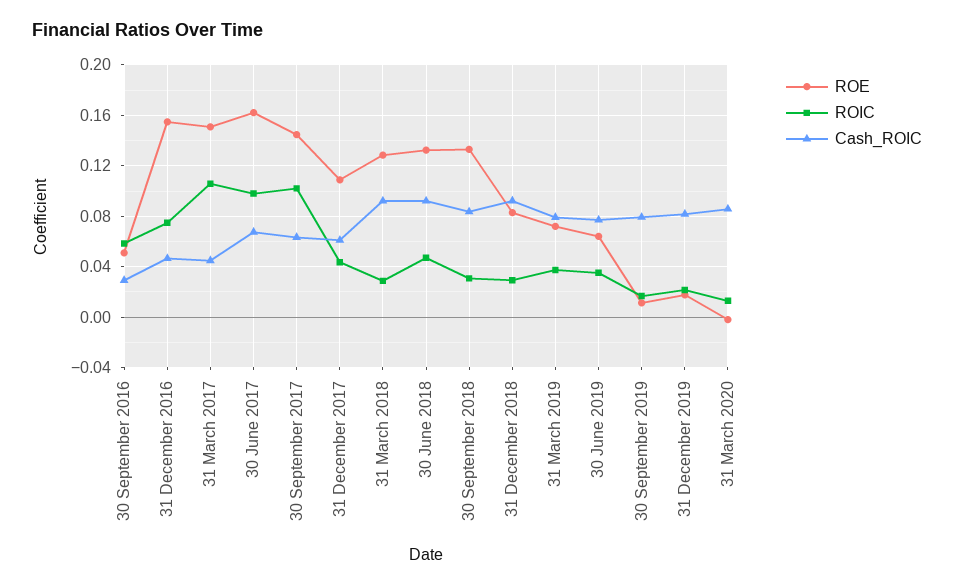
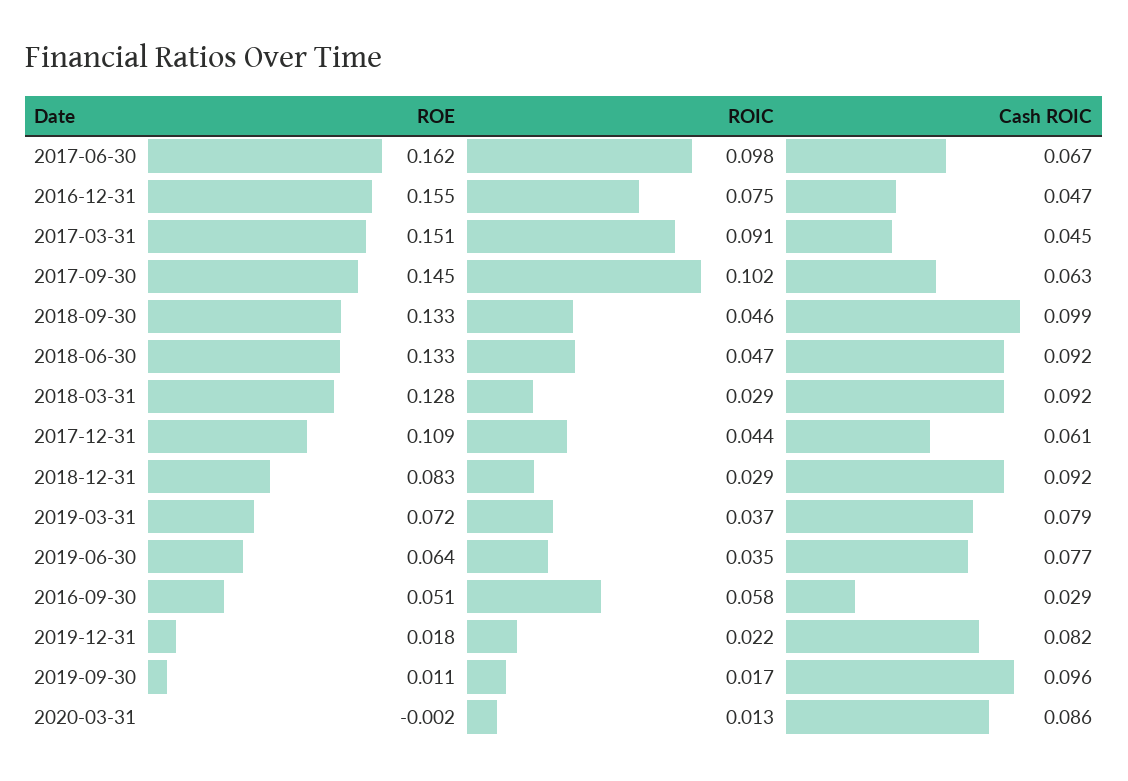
  {
    "ROE": {
      "30 September 2016": 0.051,
      "31 December 2016": 0.155,
      "31 March 2017": 0.151,
      "30 June 2017": 0.162,
      "30 September 2017": 0.145,
      "31 December 2017": 0.109,
      "31 March 2018": 0.128,
      "30 June 2018": 0.133,
      "30 September 2018": 0.133,
      "31 December 2018": 0.083,
      "31 March 2019": 0.072,
      "30 June 2019": 0.064,
      "30 September 2019": 0.011,
      "31 December 2019": 0.018,
      "31 March 2020": -0.002
    },
    "ROIC": {
      "30 September 2016": 0.058,
      "31 December 2016": 0.075,
-     "31 March 2017": 0.105,
+     "31 March 2017": 0.091,
      "30 June 2017": 0.098,
      "30 September 2017": 0.102,
      "31 December 2017": 0.044,
      "31 March 2018": 0.029,
      "30 June 2018": 0.047,
-     "30 September 2018": 0.03,
+     "30 September 2018": 0.046,
      "31 December 2018": 0.029,
      "31 March 2019": 0.037,
      "30 June 2019": 0.035,
      "30 September 2019": 0.017,
      "31 December 2019": 0.022,
      "31 March 2020": 0.013
    },
    "Cash_ROIC": {
      "30 September 2016": 0.029,
      "31 December 2016": 0.047,
      "31 March 2017": 0.045,
      "30 June 2017": 0.067,
      "30 September 2017": 0.063,
      "31 December 2017": 0.061,
      "31 March 2018": 0.092,
      "30 June 2018": 0.092,
-     "30 September 2018": 0.085,
+     "30 September 2018": 0.099,
      "31 December 2018": 0.092,
      "31 March 2019": 0.079,
      "30 June 2019": 0.077,
-     "30 September 2019": 0.08,
+     "30 September 2019": 0.096,
      "31 December 2019": 0.082,
      "31 March 2020": 0.086
    }
  }

